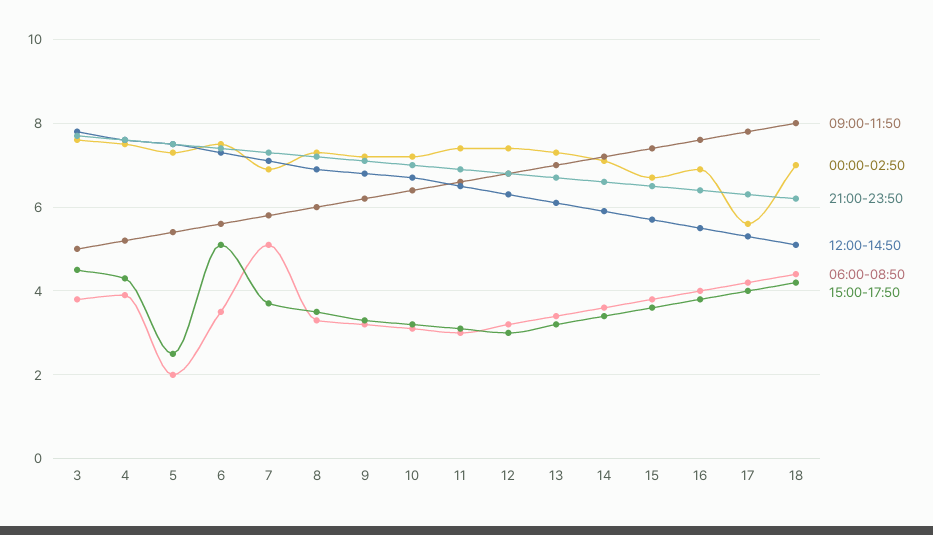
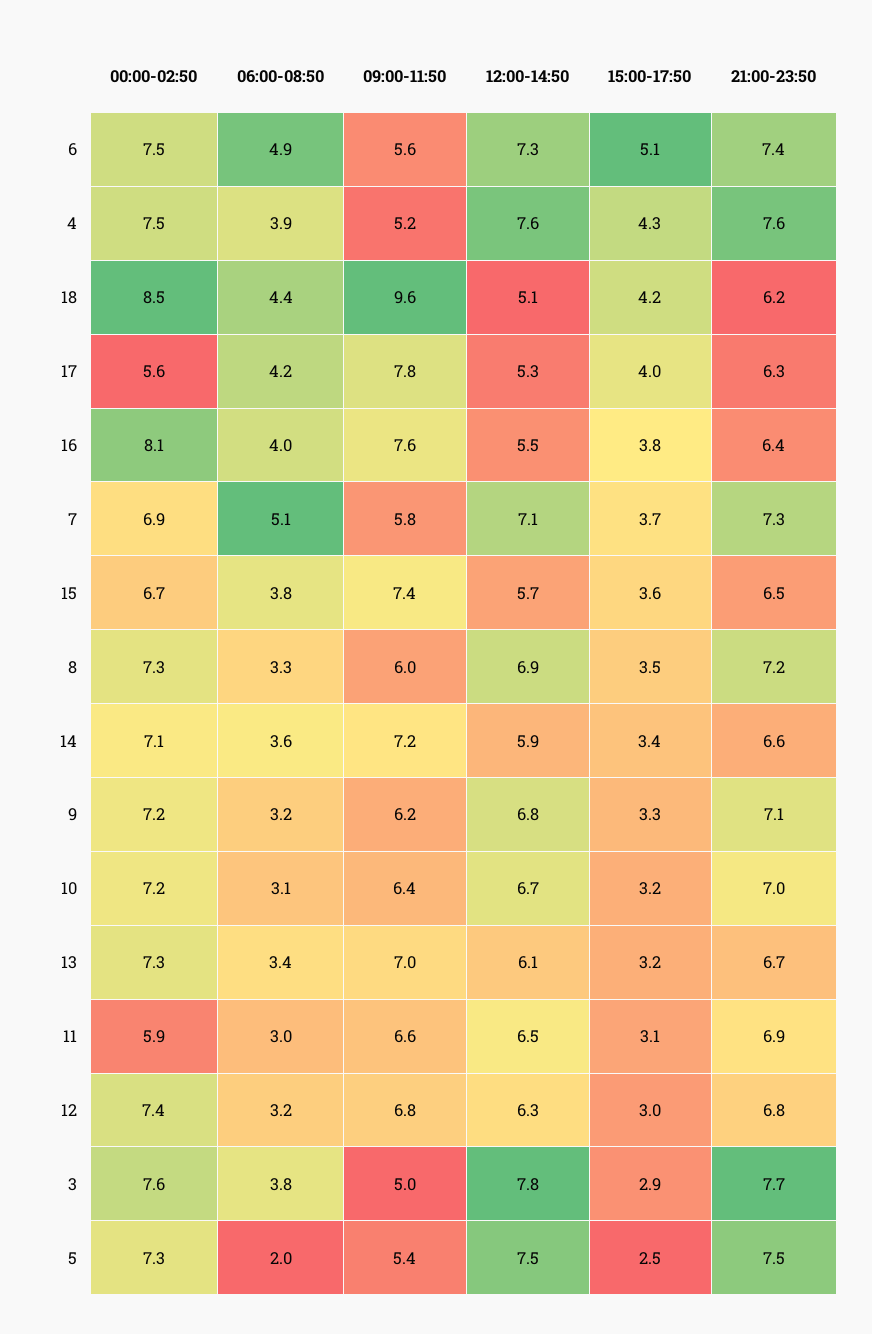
  {
    "09:00-11:50": {
      "3": 5,
      "4": 5.2,
      "5": 5.4,
      "6": 5.6,
      "7": 5.8,
      "8": 6,
      "9": 6.2,
      "10": 6.4,
      "11": 6.6,
      "12": 6.8,
      "13": 7,
      "14": 7.2,
      "15": 7.4,
      "16": 7.6,
      "17": 7.8,
-     "18": 8
+     "18": 9.6
    },
    "00:00-02:50": {
      "3": 7.6,
      "4": 7.5,
      "5": 7.3,
      "6": 7.5,
      "7": 6.9,
      "8": 7.3,
      "9": 7.2,
      "10": 7.2,
-     "11": 7.5,
+     "11": 5.9,
      "12": 7.4,
      "13": 7.3,
      "14": 7.1,
      "15": 6.7,
-     "16": 7,
+     "16": 8.1,
      "17": 5.6,
-     "18": 7
+     "18": 8.5
    },
    "21:00-23:50": {
      "3": 7.7,
      "4": 7.6,
      "5": 7.5,
      "6": 7.4,
      "7": 7.3,
      "8": 7.2,
      "9": 7.1,
      "10": 7,
      "11": 6.9,
      "12": 6.8,
      "13": 6.7,
      "14": 6.6,
      "15": 6.5,
      "16": 6.4,
      "17": 6.3,
      "18": 6.2
    },
    "12:00-14:50": {
      "3": 7.8,
      "4": 7.6,
      "5": 7.5,
      "6": 7.3,
      "7": 7.1,
      "8": 6.9,
      "9": 6.8,
      "10": 6.7,
      "11": 6.5,
      "12": 6.3,
      "13": 6.1,
      "14": 5.9,
      "15": 5.7,
      "16": 5.5,
      "17": 5.3,
      "18": 5.1
    },
    "06:00-08:50": {
      "3": 3.8,
      "4": 3.9,
      "5": 2,
-     "6": 3.5,
+     "6": 4.9,
      "7": 5.1,
      "8": 3.3,
      "9": 3.2,
      "10": 3.1,
      "11": 3,
      "12": 3.2,
      "13": 3.4,
      "14": 3.6,
      "15": 3.8,
      "16": 4,
      "17": 4.2,
      "18": 4.4
    },
    "15:00-17:50": {
-     "3": 4.5,
+     "3": 2.9,
      "4": 4.3,
      "5": 2.5,
      "6": 5.1,
      "7": 3.7,
      "8": 3.5,
      "9": 3.3,
      "10": 3.2,
      "11": 3.1,
      "12": 3,
      "13": 3.2,
      "14": 3.4,
      "15": 3.6,
      "16": 3.8,
      "17": 4,
      "18": 4.2
    }
  }

